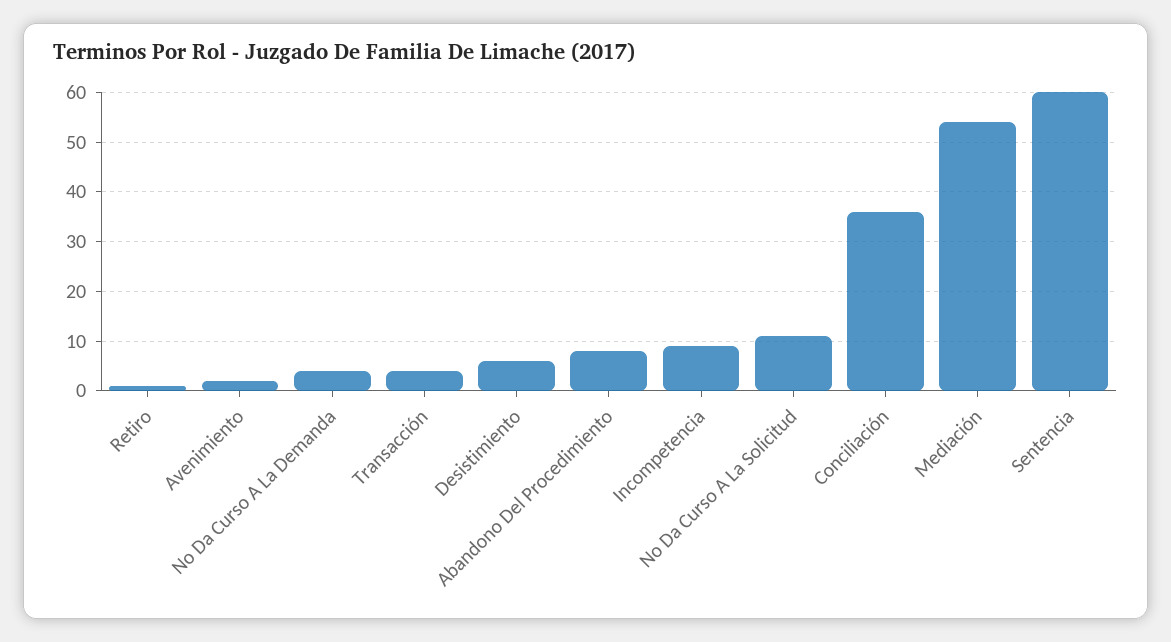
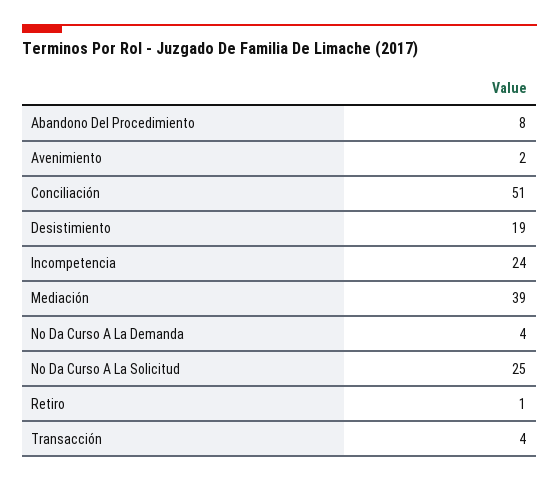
  {
    "Retiro": 1,
    "Avenimiento": 2,
    "No Da Curso A La Demanda": 4,
    "Transacción": 4,
-   "Desistimiento": 5,
+   "Desistimiento": 19,
    "Abandono Del Procedimiento": 8,
-   "Incompetencia": 10,
+   "Incompetencia": 24,
-   "No Da Curso A La Solicitud": 10,
+   "No Da Curso A La Solicitud": 25,
-   "Conciliación": 35,
+   "Conciliación": 51,
-   "Mediación": 55,
+   "Mediación": 39
-   "Sentencia": 60
  }

